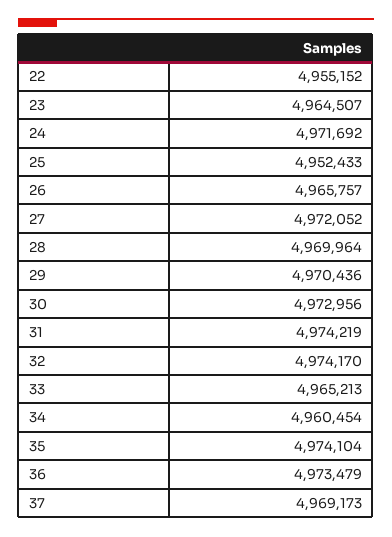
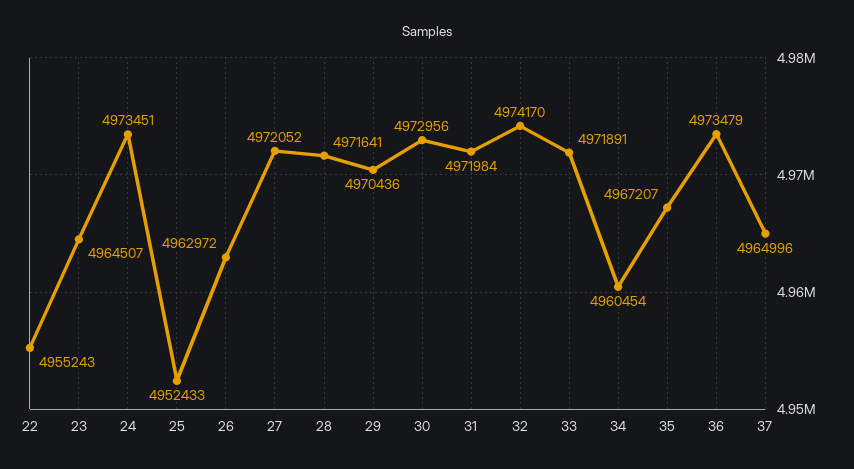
  {
-   "22": 4955152,
+   "22": 4955243,
    "23": 4964507,
-   "24": 4971692,
+   "24": 4973451,
    "25": 4952433,
-   "26": 4965757,
+   "26": 4962972,
    "27": 4972052,
-   "28": 4969964,
+   "28": 4971641,
    "29": 4970436,
    "30": 4972956,
-   "31": 4974219,
+   "31": 4971984,
    "32": 4974170,
-   "33": 4965213,
+   "33": 4971891,
    "34": 4960454,
-   "35": 4974104,
+   "35": 4967207,
    "36": 4973479,
-   "37": 4969173
+   "37": 4964996
  }

